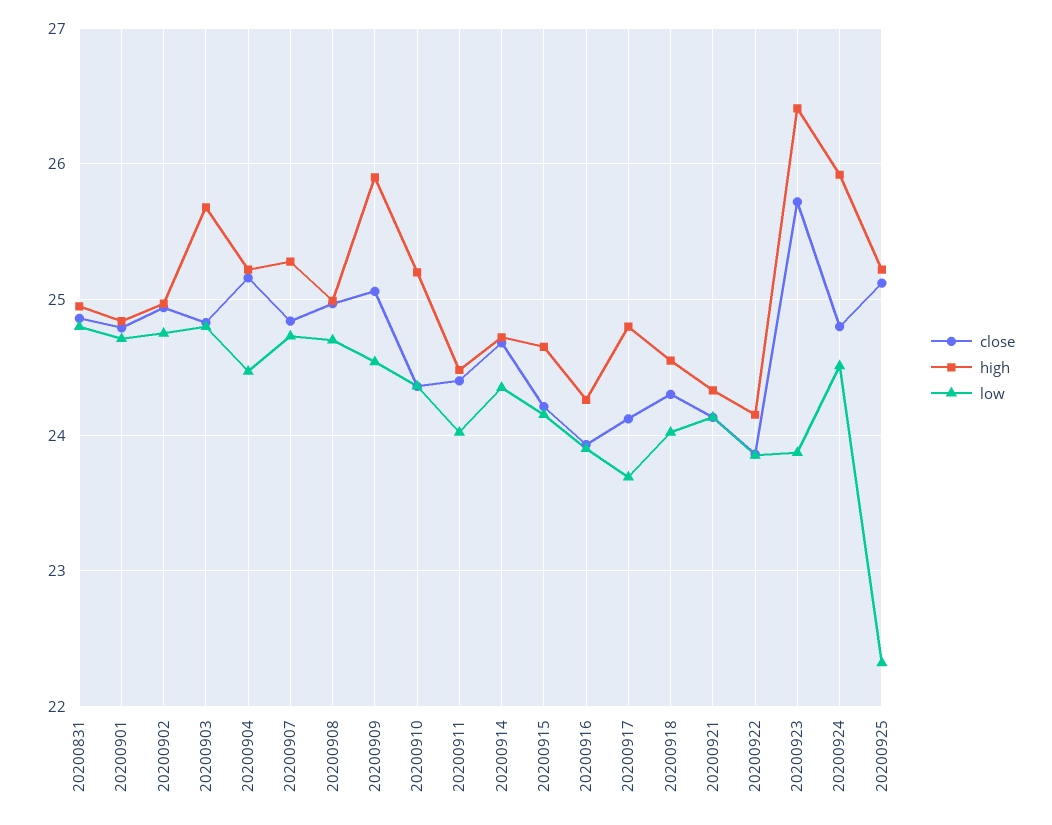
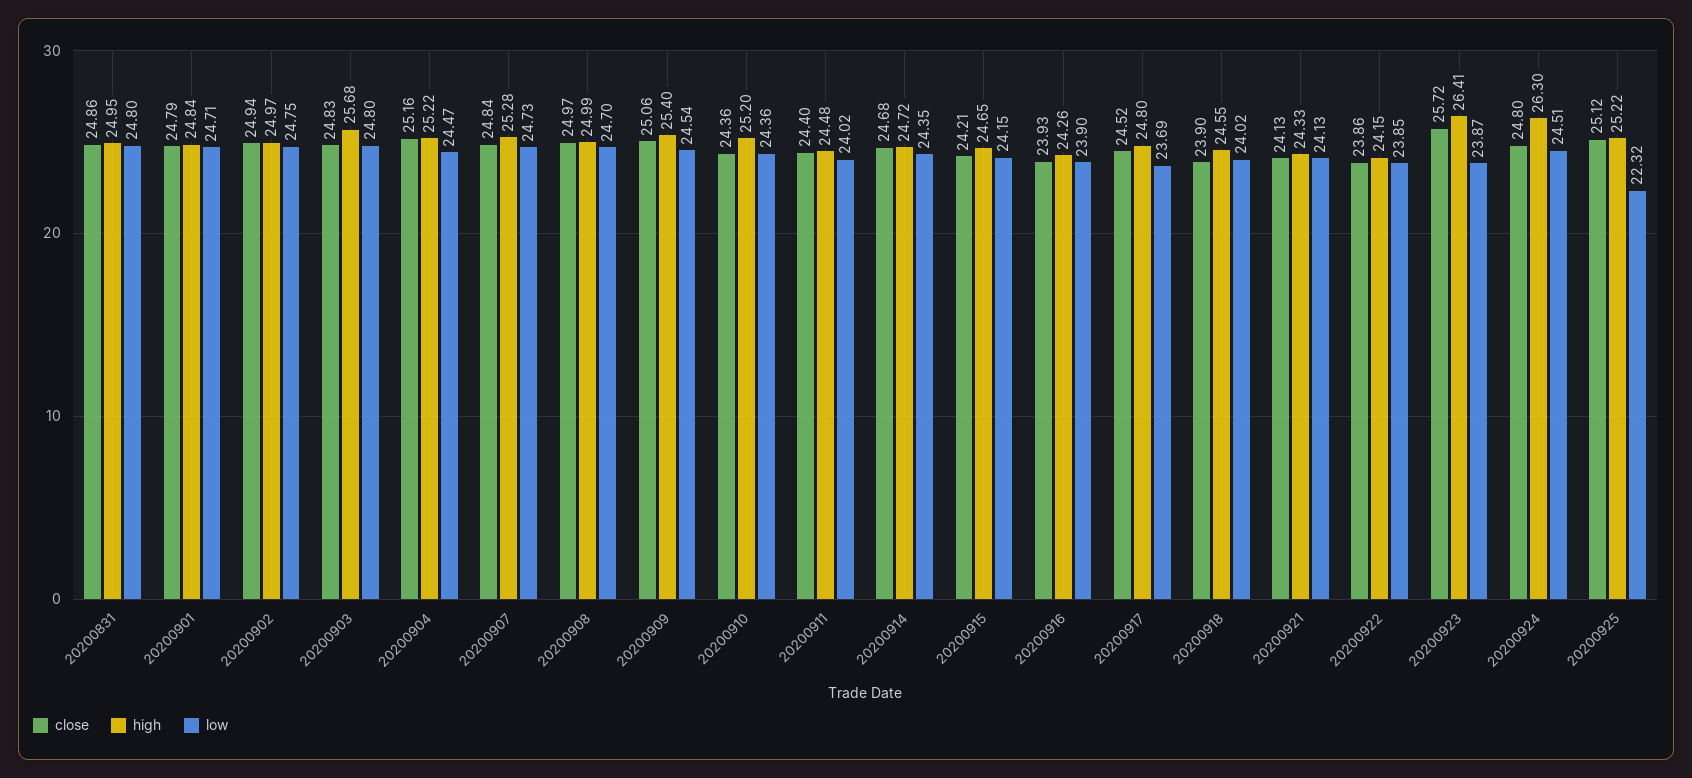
  {
    "close": {
      "20200831": 24.86,
      "20200901": 24.79,
      "20200902": 24.94,
      "20200903": 24.83,
      "20200904": 25.16,
      "20200907": 24.84,
      "20200908": 24.97,
      "20200909": 25.06,
      "20200910": 24.36,
      "20200911": 24.4,
      "20200914": 24.68,
      "20200915": 24.21,
      "20200916": 23.93,
-     "20200917": 24.1,
+     "20200917": 24.52,
-     "20200918": 24.3,
+     "20200918": 23.9,
      "20200921": 24.13,
      "20200922": 23.86,
      "20200923": 25.72,
      "20200924": 24.8,
      "20200925": 25.12
    },
    "high": {
      "20200831": 24.95,
      "20200901": 24.84,
      "20200902": 24.97,
      "20200903": 25.68,
      "20200904": 25.22,
      "20200907": 25.28,
      "20200908": 24.99,
-     "20200909": 25.9,
+     "20200909": 25.4,
      "20200910": 25.2,
      "20200911": 24.48,
      "20200914": 24.72,
      "20200915": 24.65,
      "20200916": 24.26,
      "20200917": 24.8,
      "20200918": 24.55,
      "20200921": 24.33,
      "20200922": 24.15,
      "20200923": 26.41,
-     "20200924": 25.9,
+     "20200924": 26.3,
      "20200925": 25.22
    },
    "low": {
      "20200831": 24.8,
      "20200901": 24.71,
      "20200902": 24.75,
      "20200903": 24.8,
      "20200904": 24.47,
      "20200907": 24.73,
      "20200908": 24.7,
      "20200909": 24.54,
      "20200910": 24.36,
      "20200911": 24.02,
      "20200914": 24.35,
      "20200915": 24.15,
      "20200916": 23.9,
      "20200917": 23.69,
      "20200918": 24.02,
      "20200921": 24.13,
      "20200922": 23.85,
      "20200923": 23.87,
      "20200924": 24.51,
      "20200925": 22.32
    }
  }

